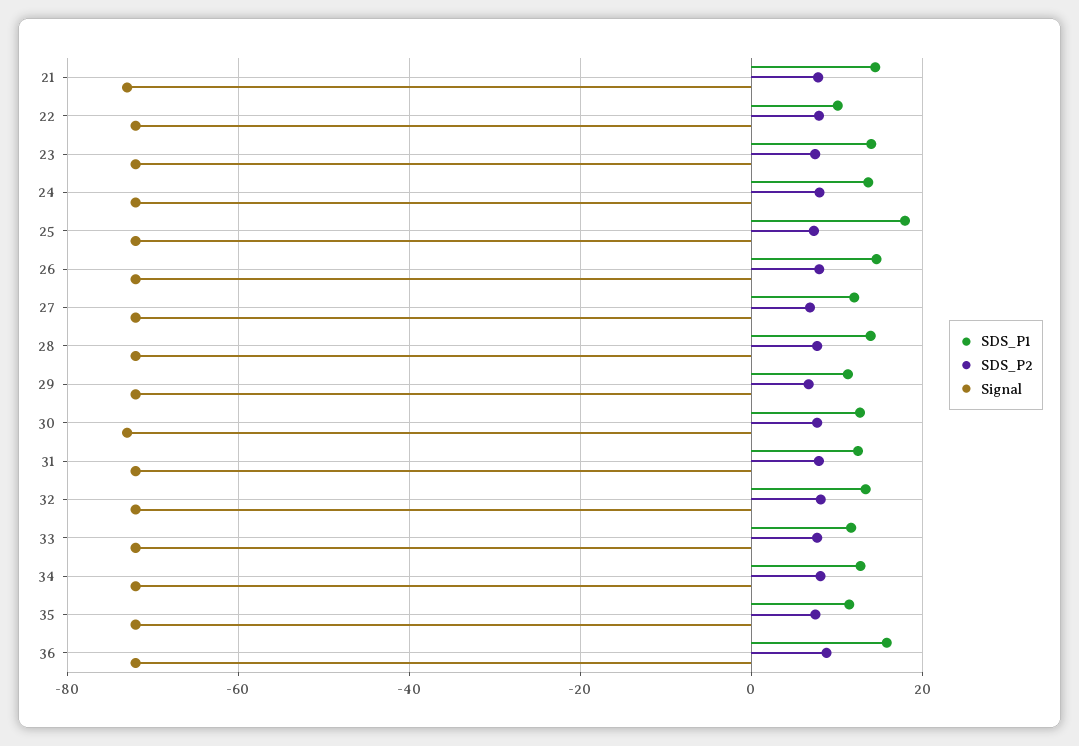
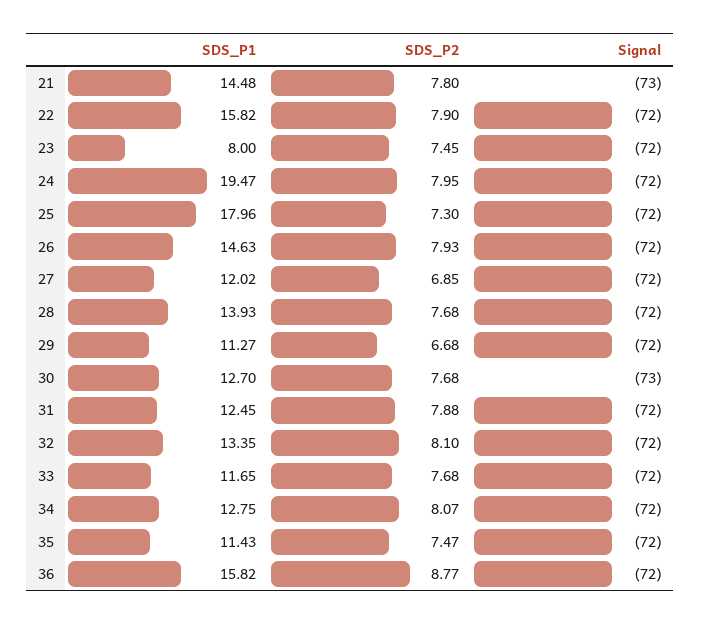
  {
    "SDS_P1": {
      "21": 14.48,
-     "22": 10,
+     "22": 15.82,
-     "23": 14,
+     "23": 8,
-     "24": 14,
+     "24": 19.47,
      "25": 17.96,
      "26": 14.63,
      "27": 12.02,
      "28": 13.93,
      "29": 11.27,
      "30": 12.7,
      "31": 12.45,
      "32": 13.35,
      "33": 11.65,
      "34": 12.75,
      "35": 11.43,
      "36": 15.82
    },
    "SDS_P2": {
      "21": 7.8,
      "22": 7.9,
      "23": 7.45,
      "24": 7.95,
      "25": 7.3,
      "26": 7.93,
      "27": 6.85,
      "28": 7.68,
      "29": 6.68,
      "30": 7.68,
      "31": 7.88,
      "32": 8.1,
      "33": 7.68,
      "34": 8.07,
      "35": 7.47,
      "36": 8.77
    },
    "Signal": {
      "21": -73,
      "22": -72,
      "23": -72,
      "24": -72,
      "25": -72,
      "26": -72,
      "27": -72,
      "28": -72,
      "29": -72,
      "30": -73,
      "31": -72,
      "32": -72,
      "33": -72,
      "34": -72,
      "35": -72,
      "36": -72
    }
  }

